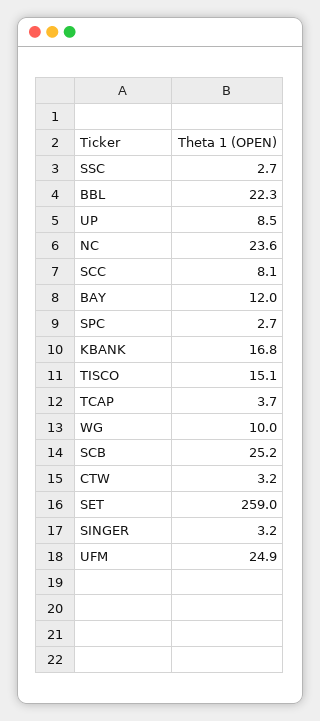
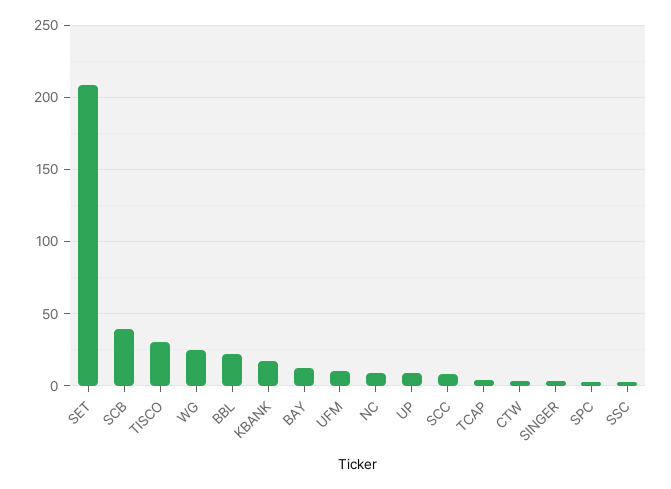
  {
    "SSC": 2.7,
    "BBL": 22.3,
    "UP": 8.5,
-   "NC": 23.6,
+   "NC": 10,
    "SCC": 8.1,
    "BAY": 12,
    "SPC": 2.7,
    "KBANK": 16.8,
-   "TISCO": 15.1,
+   "TISCO": 30,
    "TCAP": 3.7,
-   "WG": 10,
+   "WG": 25,
-   "SCB": 25.2,
+   "SCB": 40,
    "CTW": 3.2,
-   "SET": 259,
+   "SET": 210,
    "SINGER": 3.2,
-   "UFM": 24.9
+   "UFM": 10
  }

